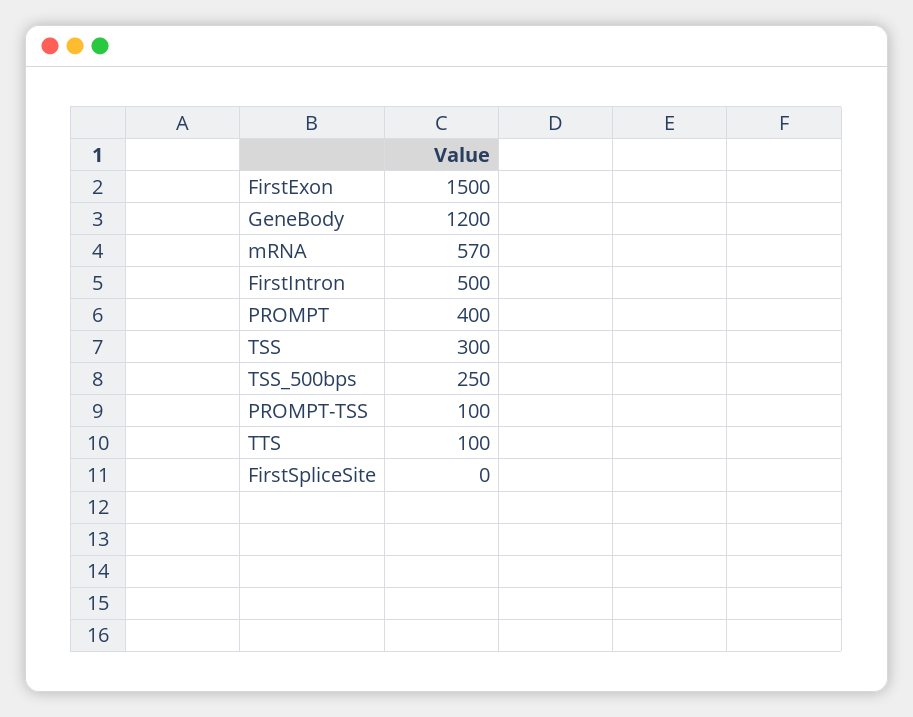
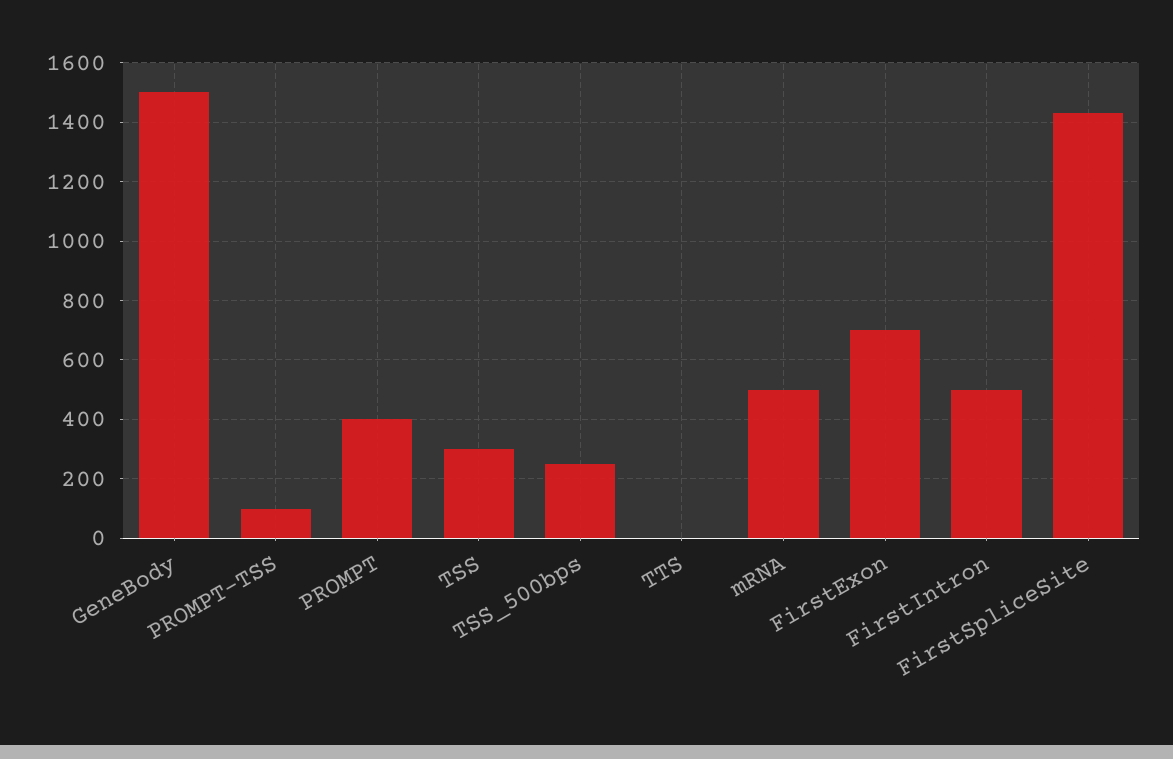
  {
-   "FirstExon": 1500,
+   "FirstExon": 700,
-   "GeneBody": 1200,
+   "GeneBody": 1500,
-   "mRNA": 570,
+   "mRNA": 500,
    "FirstIntron": 500,
    "PROMPT": 400,
    "TSS": 300,
    "TSS_500bps": 250,
    "PROMPT-TSS": 100,
-   "TTS": 100,
+   "TTS": 0,
-   "FirstSpliceSite": 0
+   "FirstSpliceSite": 1425
  }

